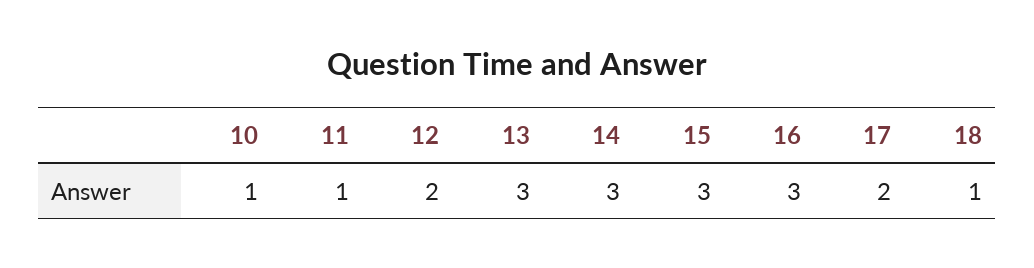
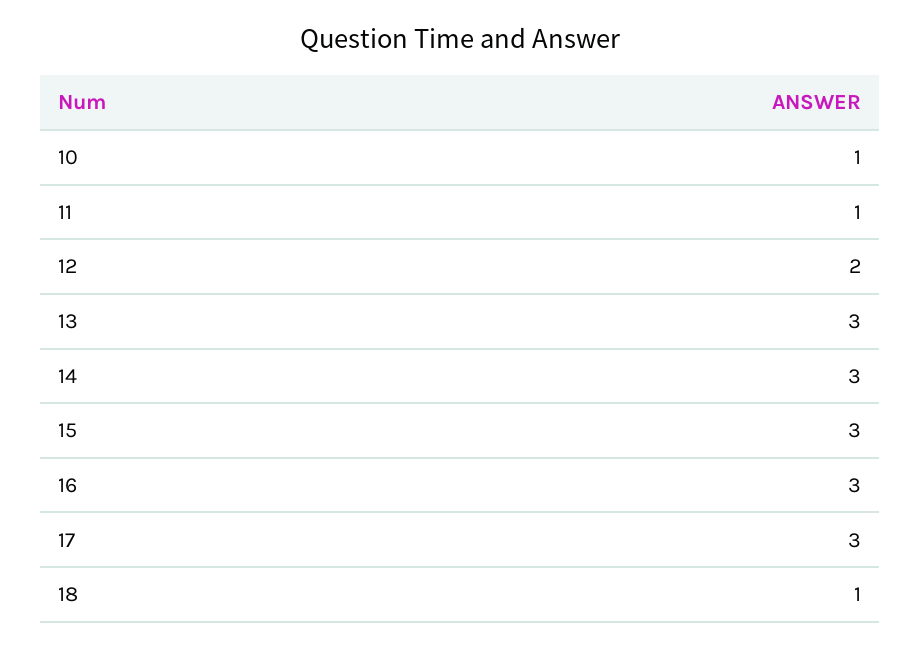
  {
    "10": 1,
    "11": 1,
    "12": 2,
    "13": 3,
    "14": 3,
    "15": 3,
    "16": 3,
-   "17": 2,
+   "17": 3,
    "18": 1
  }

